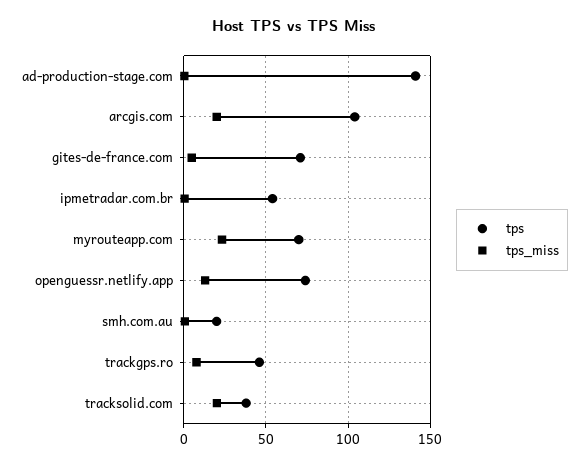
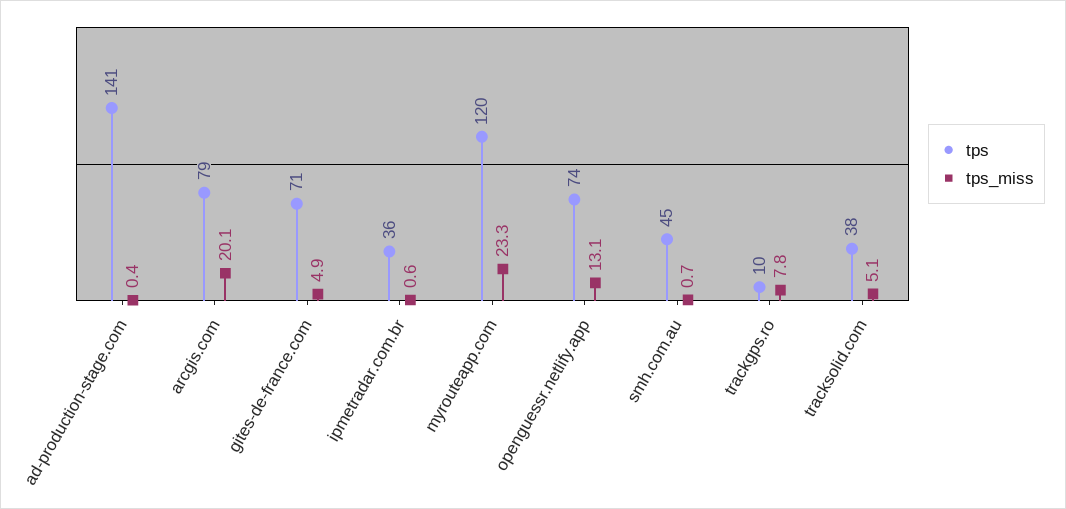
  {
    "tps": {
      "ad-production-stage.com": 141,
-     "arcgis.com": 105,
+     "arcgis.com": 79,
      "gites-de-france.com": 71,
-     "ipmetradar.com.br": 55,
+     "ipmetradar.com.br": 36,
-     "myrouteapp.com": 70,
+     "myrouteapp.com": 120,
      "openguessr.netlify.app": 74,
-     "smh.com.au": 20,
+     "smh.com.au": 45,
-     "trackgps.ro": 45,
+     "trackgps.ro": 10,
      "tracksolid.com": 38
    },
    "tps_miss": {
      "ad-production-stage.com": 0.4,
      "arcgis.com": 20.1,
      "gites-de-france.com": 4.9,
      "ipmetradar.com.br": 0.6,
      "myrouteapp.com": 23.3,
      "openguessr.netlify.app": 13.1,
      "smh.com.au": 0.7,
      "trackgps.ro": 7.8,
-     "tracksolid.com": 20
+     "tracksolid.com": 5.1
    }
  }

